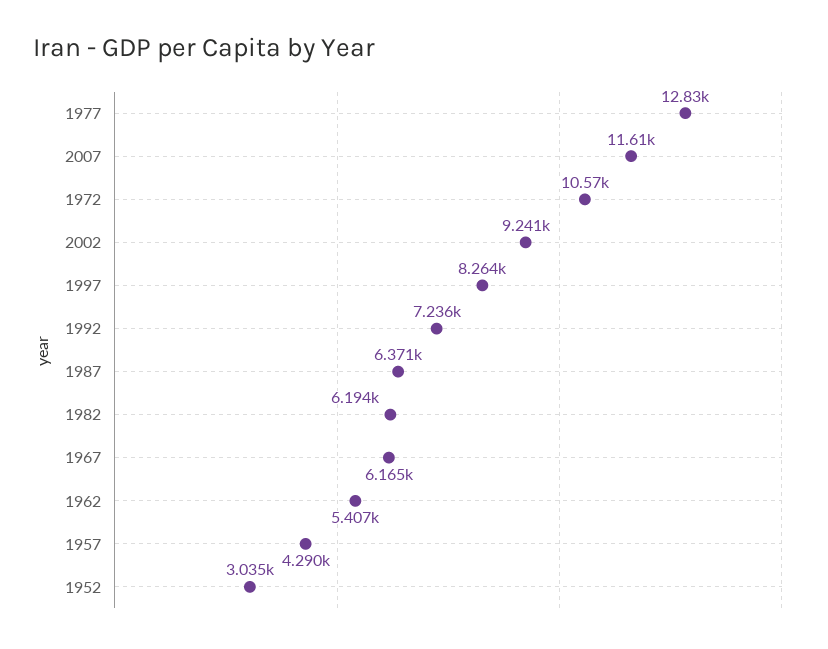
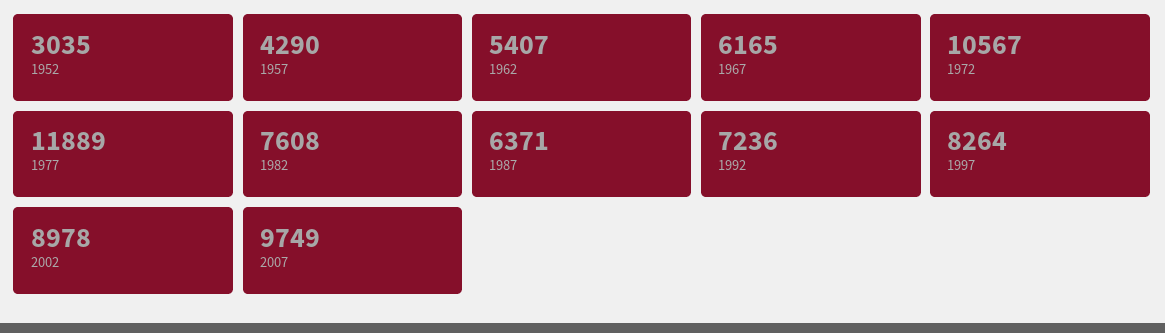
  {
-   "1977": 12830,
+   "1977": 11889,
-   "2007": 11610,
+   "2007": 9749,
    "1972": 10567,
-   "2002": 9241,
+   "2002": 8978,
    "1997": 8264,
    "1992": 7236,
    "1987": 6371,
-   "1982": 6194,
+   "1982": 7608,
    "1967": 6165,
    "1962": 5407,
    "1957": 4290,
    "1952": 3035
  }

